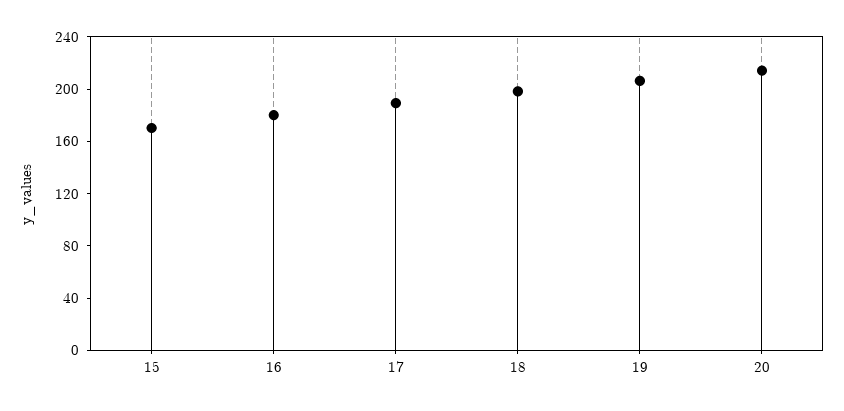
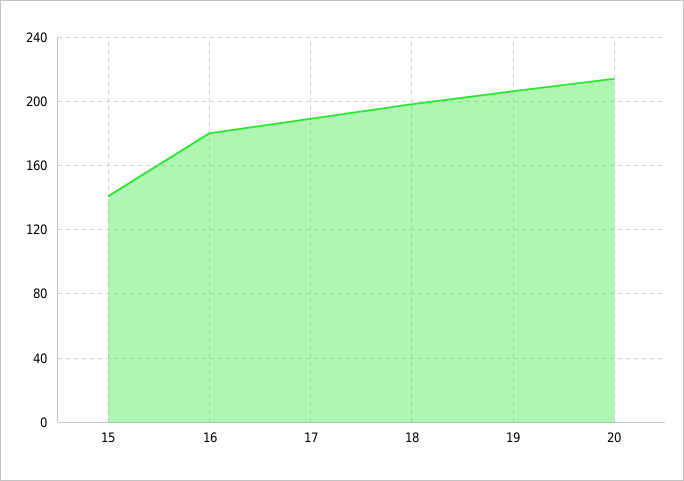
  {
-   "15": 170,
+   "15": 140,
    "16": 180,
    "17": 190,
    "18": 200,
    "19": 205,
    "20": 215
  }

